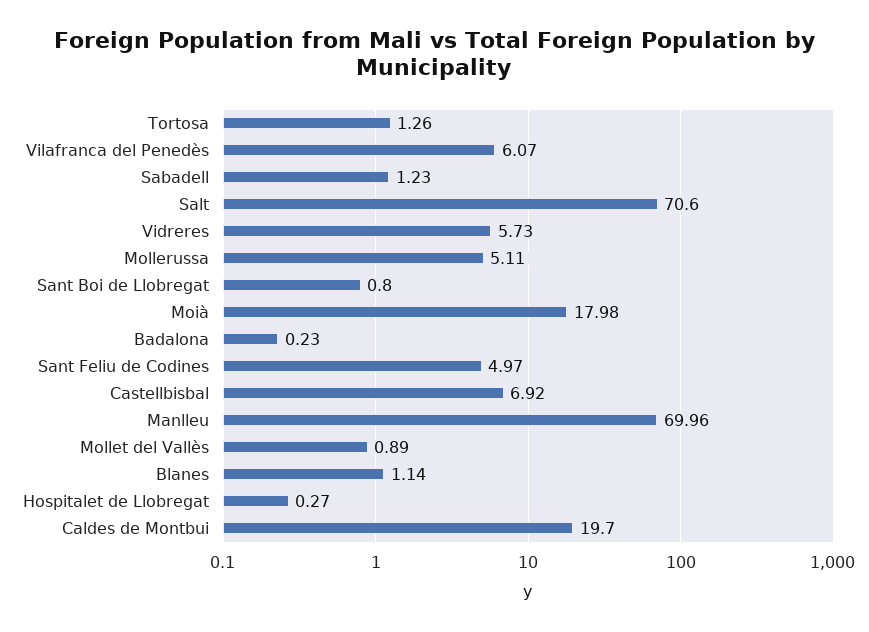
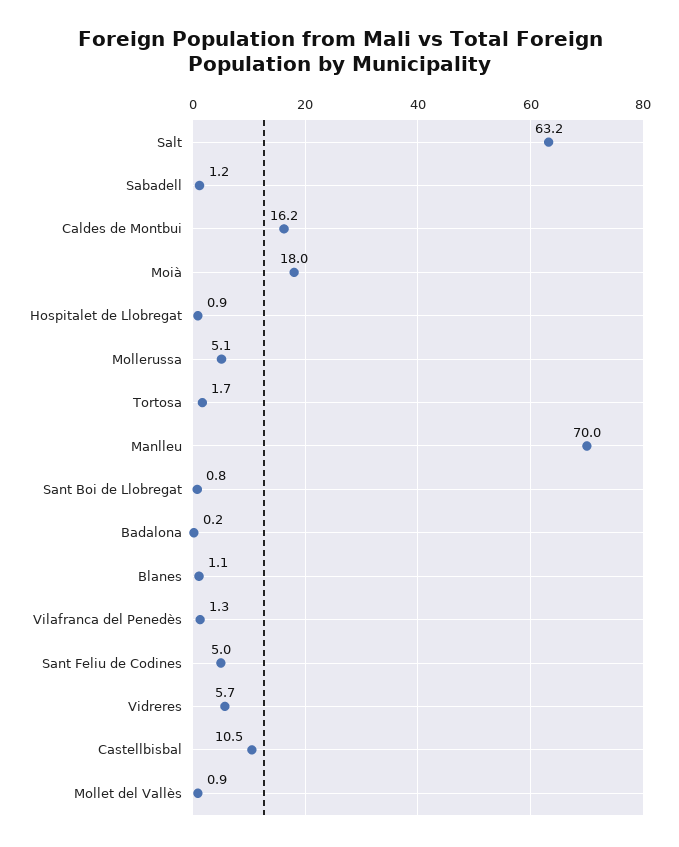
  {
-   "Tortosa": 1.26,
+   "Tortosa": 1.7,
-   "Vilafranca del Penedès": 6.07,
+   "Vilafranca del Penedès": 1.3,
    "Sabadell": 1.23,
-   "Salt": 70.6,
+   "Salt": 63.2,
    "Vidreres": 5.73,
    "Mollerussa": 5.11,
    "Sant Boi de Llobregat": 0.8,
    "Moià": 17.98,
    "Badalona": 0.23,
    "Sant Feliu de Codines": 4.97,
-   "Castellbisbal": 6.92,
+   "Castellbisbal": 10.5,
    "Manlleu": 69.96,
    "Mollet del Vallès": 0.89,
    "Blanes": 1.14,
-   "Hospitalet de Llobregat": 0.27,
+   "Hospitalet de Llobregat": 0.9,
-   "Caldes de Montbui": 19.7
+   "Caldes de Montbui": 16.2
  }

